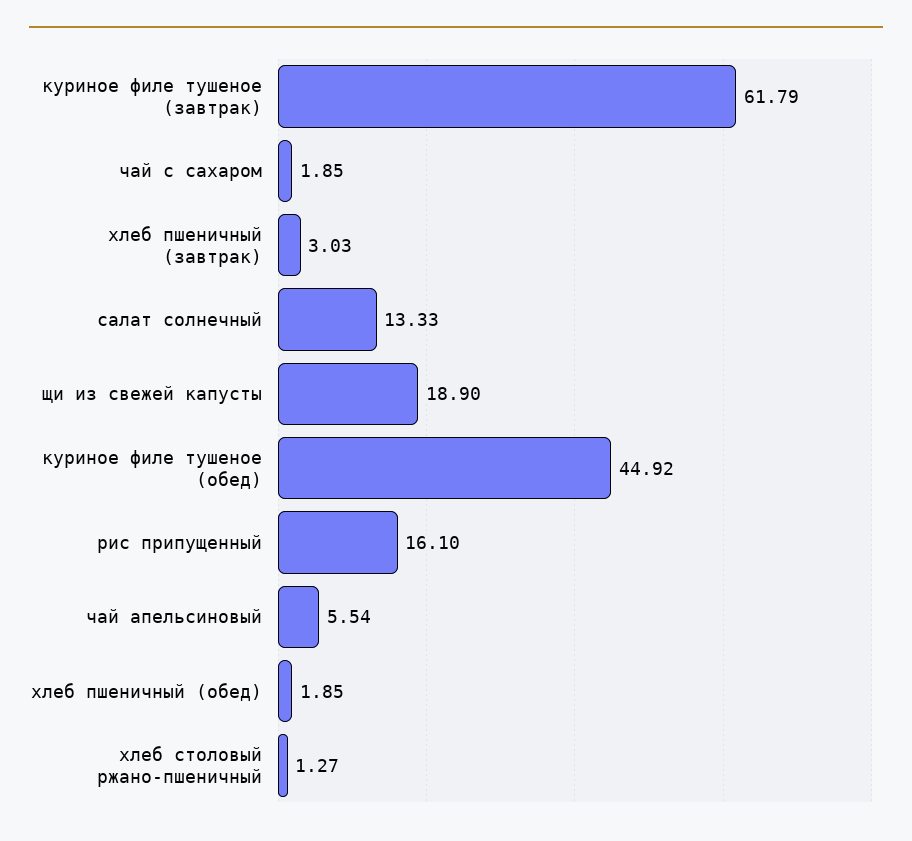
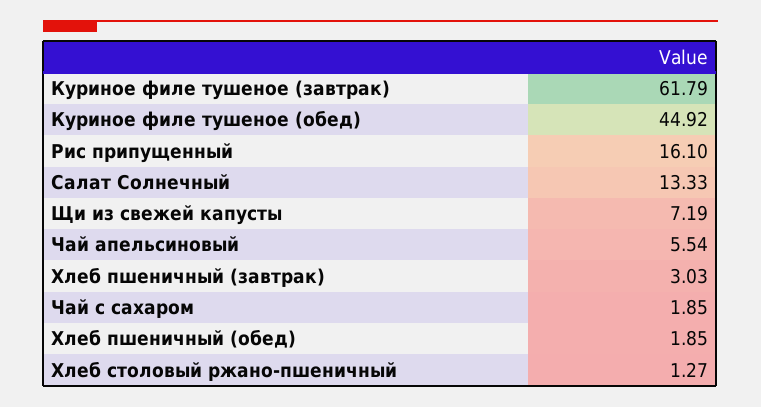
  {
    "куриное филе тушеное (завтрак)": 61.79,
    "чай с сахаром": 1.85,
    "хлеб пшеничный (завтрак)": 3.03,
    "салат солнечный": 13.33,
-   "щи из свежей капусты": 18.9,
+   "щи из свежей капусты": 7.19,
    "куриное филе тушеное (обед)": 44.92,
    "рис припущенный": 16.1,
    "чай апельсиновый": 5.54,
    "хлеб пшеничный (обед)": 1.85,
    "хлеб столовый ржано-пшеничный": 1.27
  }

